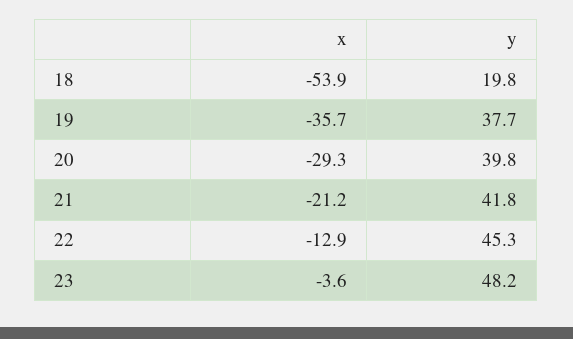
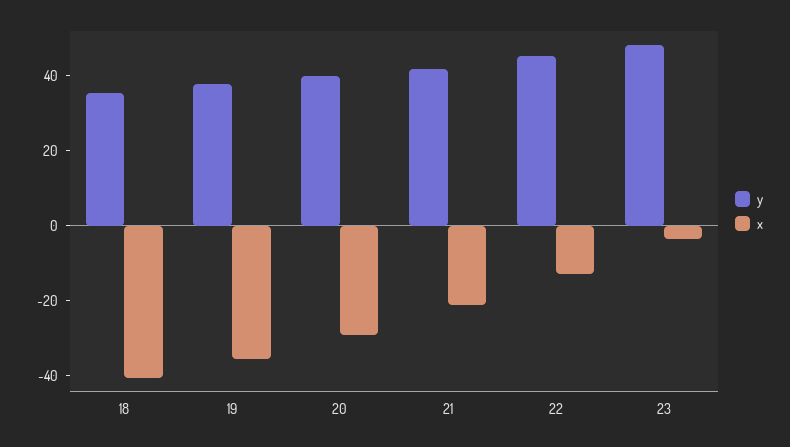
  {
    "x": {
-     "18": -53.9,
+     "18": -40,
      "19": -35.7,
      "20": -29.3,
      "21": -21.2,
      "22": -12.9,
      "23": -3.6
    },
    "y": {
-     "18": 19.8,
+     "18": 35,
      "19": 37.7,
      "20": 39.8,
      "21": 41.8,
      "22": 45.3,
      "23": 48.2
    }
  }

